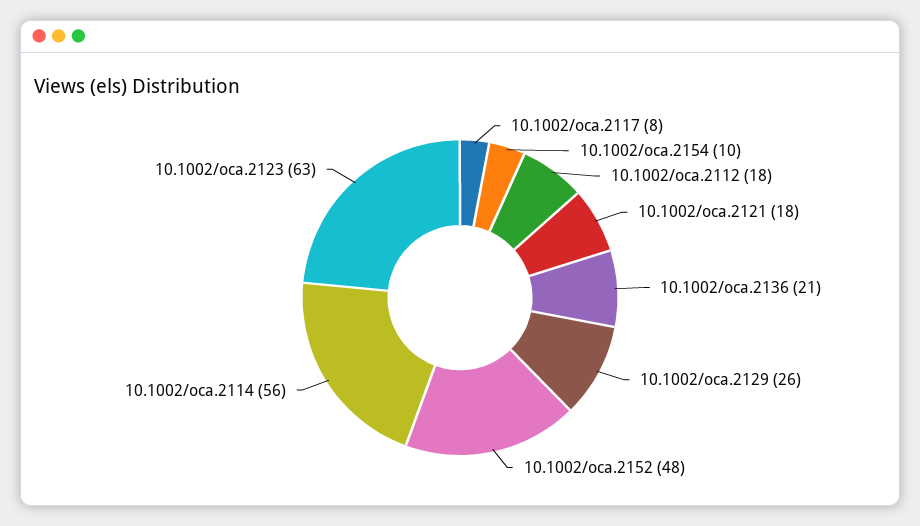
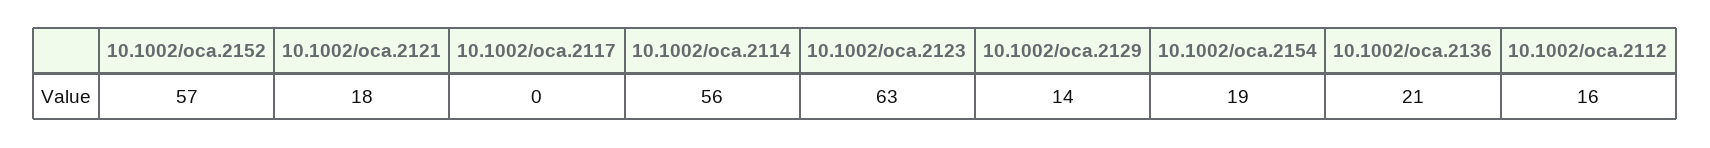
  {
-   "10.1002/oca.2117": 8,
+   "10.1002/oca.2117": 0,
-   "10.1002/oca.2154": 10,
+   "10.1002/oca.2154": 19,
-   "10.1002/oca.2112": 18,
+   "10.1002/oca.2112": 16,
    "10.1002/oca.2121": 18,
    "10.1002/oca.2136": 21,
-   "10.1002/oca.2129": 26,
+   "10.1002/oca.2129": 14,
-   "10.1002/oca.2152": 48,
+   "10.1002/oca.2152": 57,
    "10.1002/oca.2114": 56,
    "10.1002/oca.2123": 63
  }

